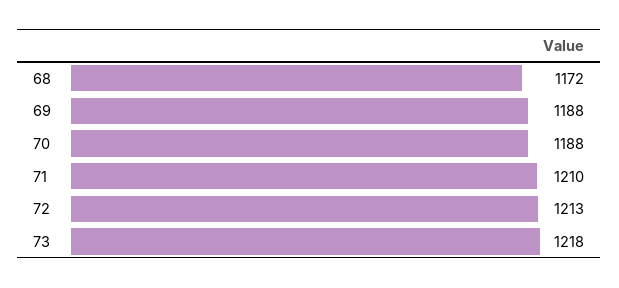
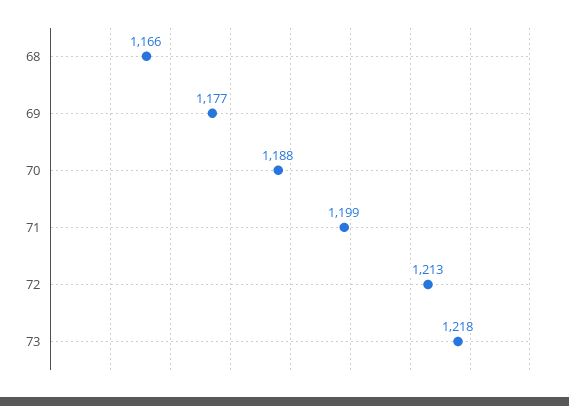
  {
-   "68": 1172,
+   "68": 1166,
-   "69": 1188,
+   "69": 1177,
    "70": 1188,
-   "71": 1210,
+   "71": 1199,
    "72": 1213,
    "73": 1218
  }

